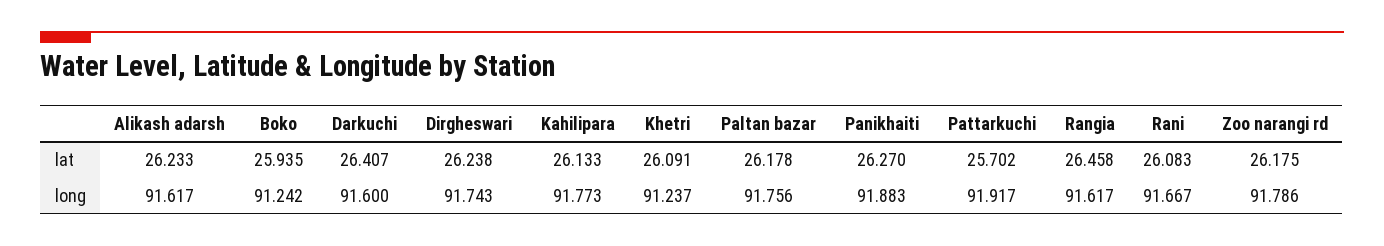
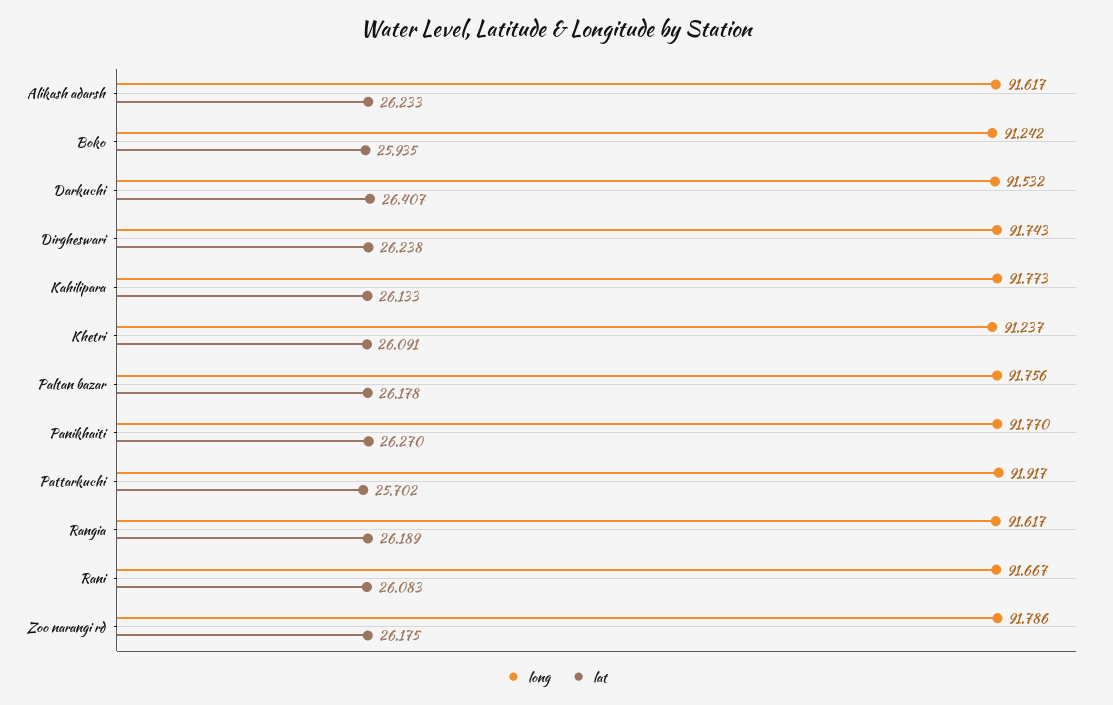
  {
    "lat": {
      "Alikash adarsh": 26.233,
      "Boko": 25.935,
      "Darkuchi": 26.407,
      "Dirgheswari": 26.238,
      "Kahilipara": 26.133,
      "Khetri": 26.091,
      "Paltan bazar": 26.178,
      "Panikhaiti": 26.27,
      "Pattarkuchi": 25.702,
-     "Rangia": 26.458,
+     "Rangia": 26.189,
      "Rani": 26.083,
      "Zoo narangi rd": 26.175
    },
    "long": {
      "Alikash adarsh": 91.617,
      "Boko": 91.242,
-     "Darkuchi": 91.6,
+     "Darkuchi": 91.532,
      "Dirgheswari": 91.743,
      "Kahilipara": 91.773,
      "Khetri": 91.237,
      "Paltan bazar": 91.756,
-     "Panikhaiti": 91.883,
+     "Panikhaiti": 91.77,
      "Pattarkuchi": 91.917,
      "Rangia": 91.617,
      "Rani": 91.667,
      "Zoo narangi rd": 91.786
    }
  }

